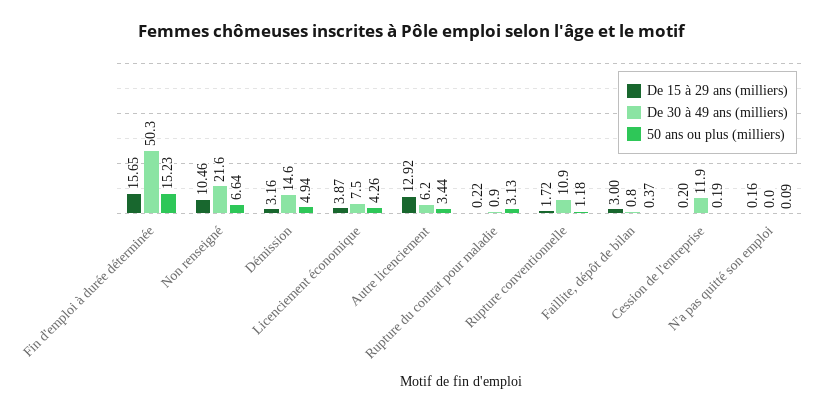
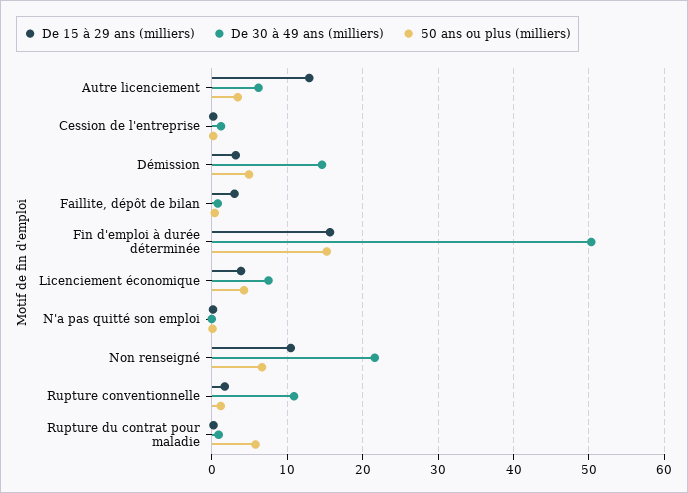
  {
    "De 15 à 29 ans (milliers)": {
      "Fin d'emploi à durée déterminée": 15.65,
      "Non renseigné": 10.46,
      "Démission": 3.16,
      "Licenciement économique": 3.87,
      "Autre licenciement": 12.92,
      "Rupture du contrat pour maladie": 0.22,
      "Rupture conventionnelle": 1.72,
      "Faillite, dépôt de bilan": 3,
      "Cession de l'entreprise": 0.2,
      "N'a pas quitté son emploi": 0.16
    },
    "De 30 à 49 ans (milliers)": {
      "Fin d'emploi à durée déterminée": 50.3,
      "Non renseigné": 21.6,
      "Démission": 14.6,
      "Licenciement économique": 7.5,
      "Autre licenciement": 6.2,
      "Rupture du contrat pour maladie": 0.9,
      "Rupture conventionnelle": 10.9,
      "Faillite, dépôt de bilan": 0.8,
-     "Cession de l'entreprise": 11.9,
+     "Cession de l'entreprise": 1,
      "N'a pas quitté son emploi": 0
    },
    "50 ans ou plus (milliers)": {
      "Fin d'emploi à durée déterminée": 15.23,
      "Non renseigné": 6.64,
      "Démission": 4.94,
      "Licenciement économique": 4.26,
      "Autre licenciement": 3.44,
-     "Rupture du contrat pour maladie": 3.13,
+     "Rupture du contrat pour maladie": 6,
      "Rupture conventionnelle": 1.18,
      "Faillite, dépôt de bilan": 0.37,
      "Cession de l'entreprise": 0.19,
      "N'a pas quitté son emploi": 0.09
    }
  }

